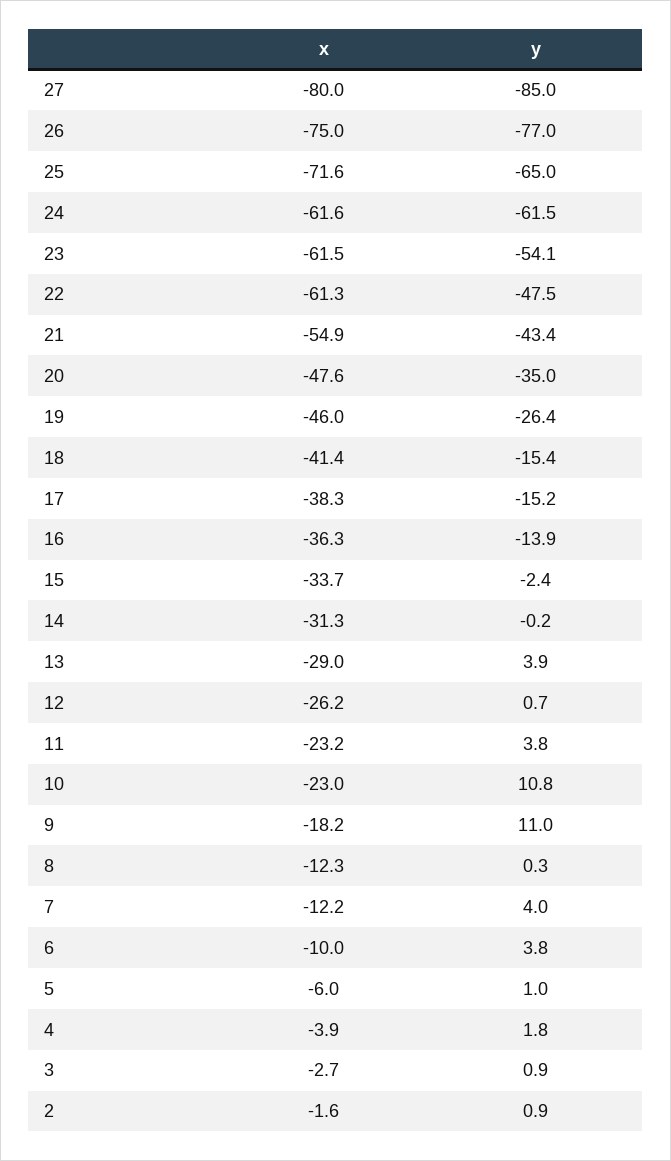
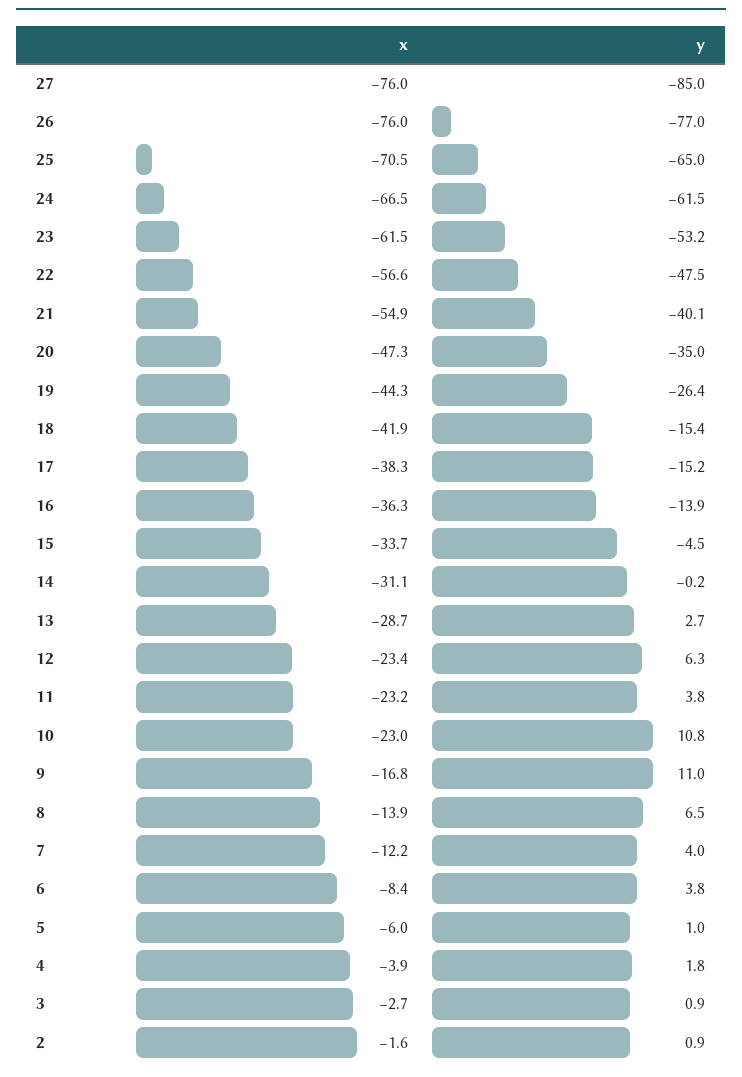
  {
    "x": {
-     "27": -80,
+     "27": -76,
-     "26": -75,
+     "26": -76,
-     "25": -71.6,
+     "25": -70.5,
-     "24": -61.6,
+     "24": -66.5,
      "23": -61.5,
-     "22": -61.3,
+     "22": -56.6,
      "21": -54.9,
-     "20": -47.6,
+     "20": -47.3,
-     "19": -46,
+     "19": -44.3,
-     "18": -41.4,
+     "18": -41.9,
      "17": -38.3,
      "16": -36.3,
      "15": -33.7,
-     "14": -31.3,
+     "14": -31.1,
-     "13": -29,
+     "13": -28.7,
-     "12": -26.2,
+     "12": -23.4,
      "11": -23.2,
      "10": -23,
-     "9": -18.2,
+     "9": -16.8,
-     "8": -12.3,
+     "8": -13.9,
      "7": -12.2,
-     "6": -10,
+     "6": -8.4,
      "5": -6,
      "4": -3.9,
      "3": -2.7,
      "2": -1.6
    },
    "y": {
      "27": -85,
      "26": -77,
      "25": -65,
      "24": -61.5,
-     "23": -54.1,
+     "23": -53.2,
      "22": -47.5,
-     "21": -43.4,
+     "21": -40.1,
      "20": -35,
      "19": -26.4,
      "18": -15.4,
      "17": -15.2,
      "16": -13.9,
-     "15": -2.4,
+     "15": -4.5,
      "14": -0.2,
-     "13": 3.9,
+     "13": 2.7,
-     "12": 0.7,
+     "12": 6.3,
      "11": 3.8,
      "10": 10.8,
      "9": 11,
-     "8": 0.3,
+     "8": 6.5,
      "7": 4,
      "6": 3.8,
      "5": 1,
      "4": 1.8,
      "3": 0.9,
      "2": 0.9
    }
  }

